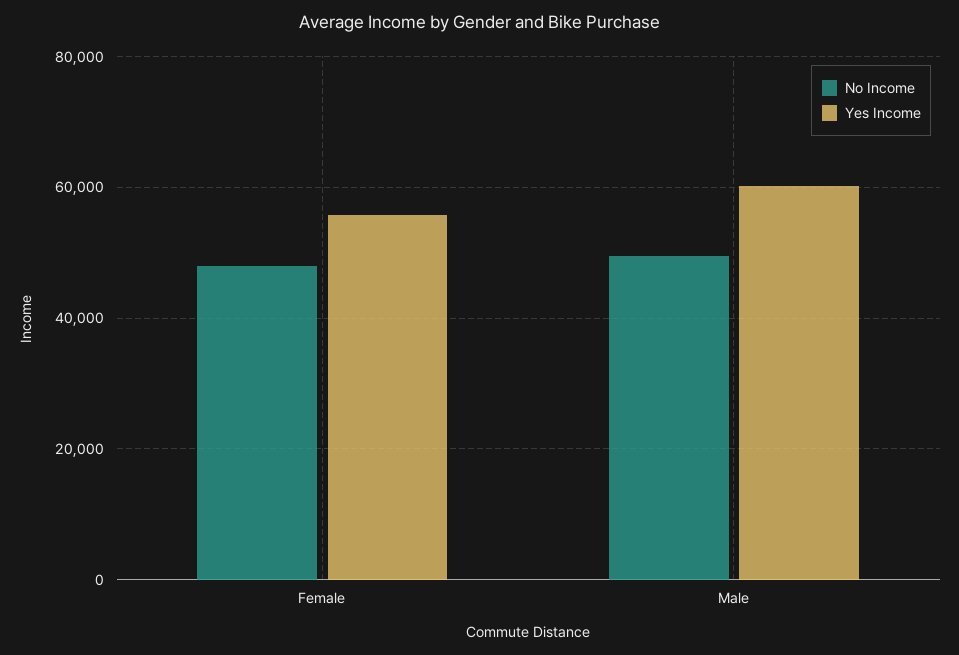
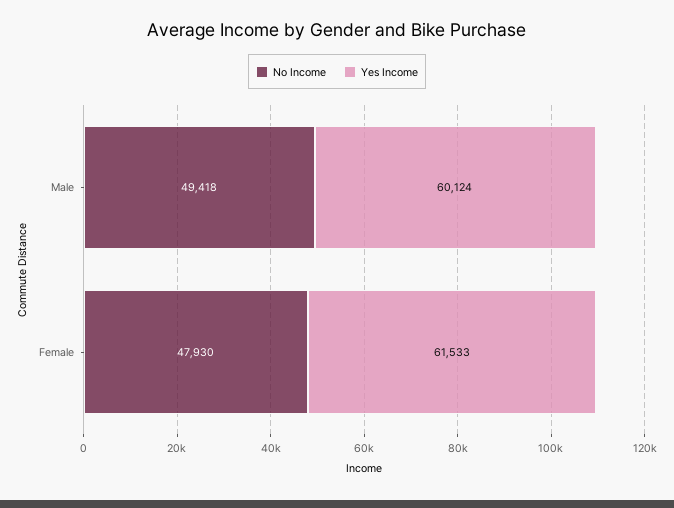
  {
    "No Income": {
      "Female": 47930,
      "Male": 49418
    },
    "Yes Income": {
-     "Female": 56000,
+     "Female": 61533,
      "Male": 60124
    }
  }

